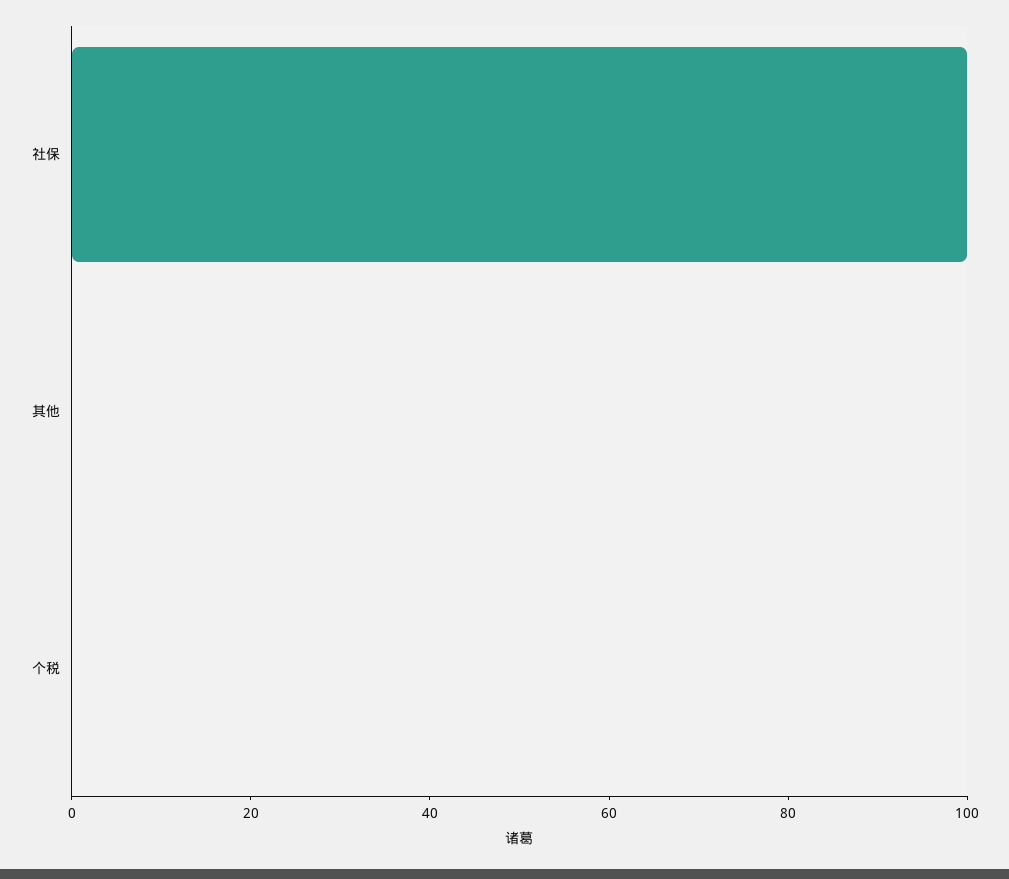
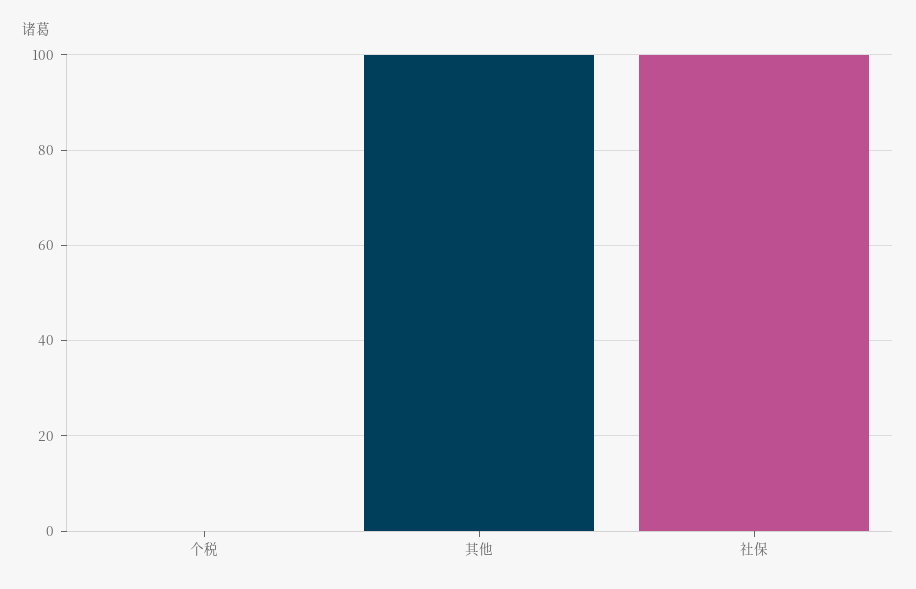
  {
    "社保": 100,
-   "其他": 0,
+   "其他": 100,
    "个税": 0
  }

